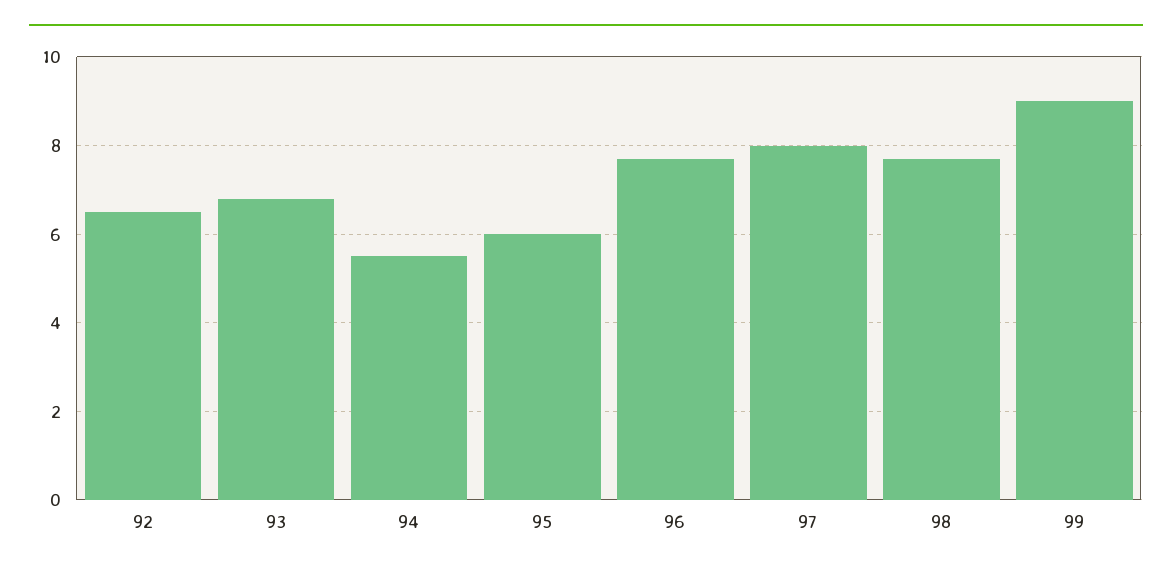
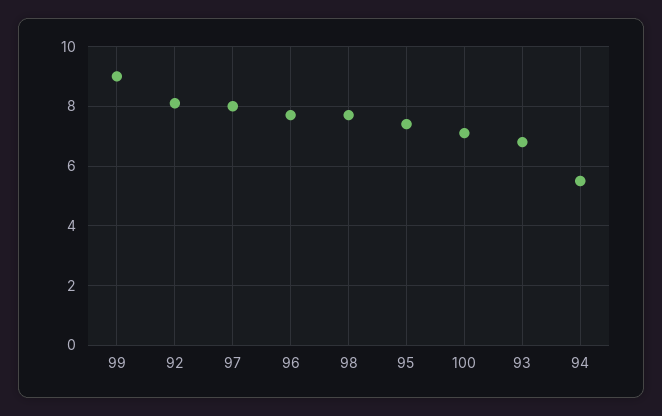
  {
-   "92": 6.5,
+   "92": 8,
    "93": 7,
    "94": 5.5,
-   "95": 6,
+   "95": 7.5,
    "96": 7.5,
    "97": 8,
    "98": 7.5,
-   "99": 9
+   "99": 9,
+   "100": 7
  }

